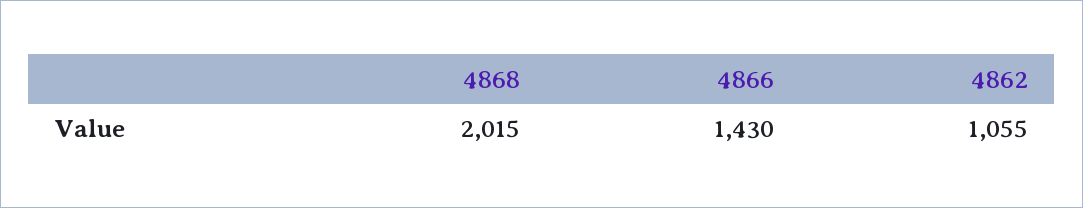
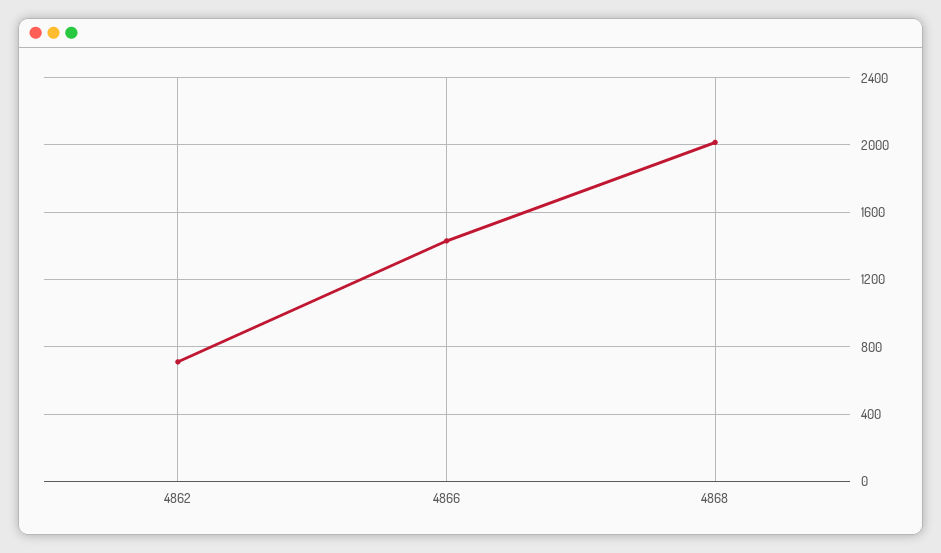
  {
    "4868": 2015,
    "4866": 1430,
-   "4862": 1055
+   "4862": 700
  }

